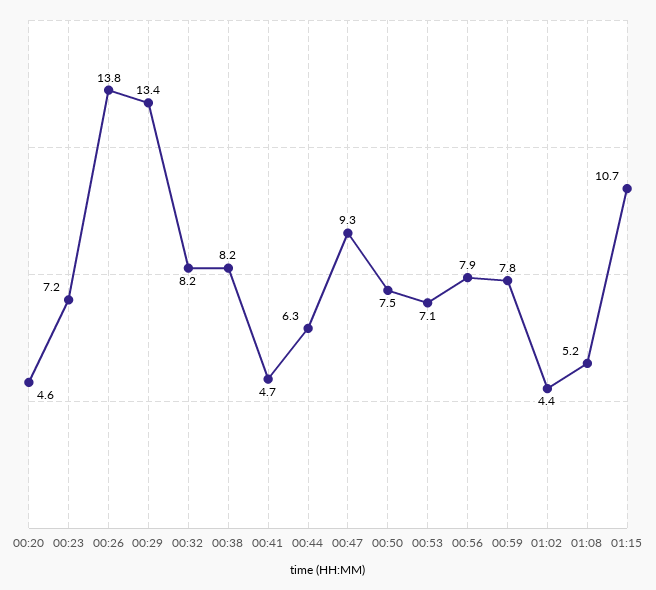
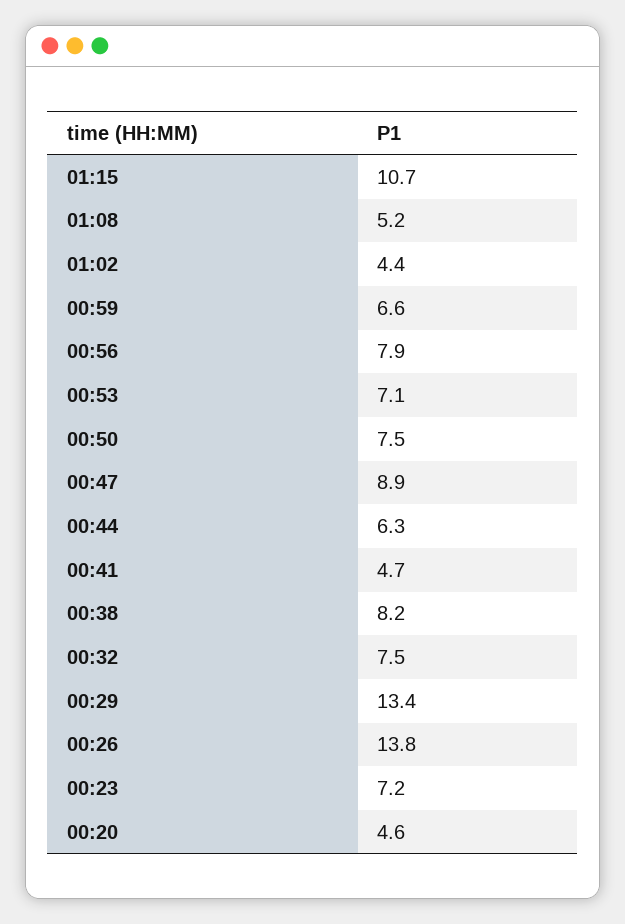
  {
    "00:20": 4.6,
    "00:23": 7.2,
    "00:26": 13.8,
    "00:29": 13.4,
-   "00:32": 8.2,
+   "00:32": 7.5,
    "00:38": 8.2,
    "00:41": 4.7,
    "00:44": 6.3,
-   "00:47": 9.3,
+   "00:47": 8.9,
    "00:50": 7.5,
    "00:53": 7.1,
    "00:56": 7.9,
-   "00:59": 7.8,
+   "00:59": 6.6,
    "01:02": 4.4,
    "01:08": 5.2,
    "01:15": 10.7
  }

